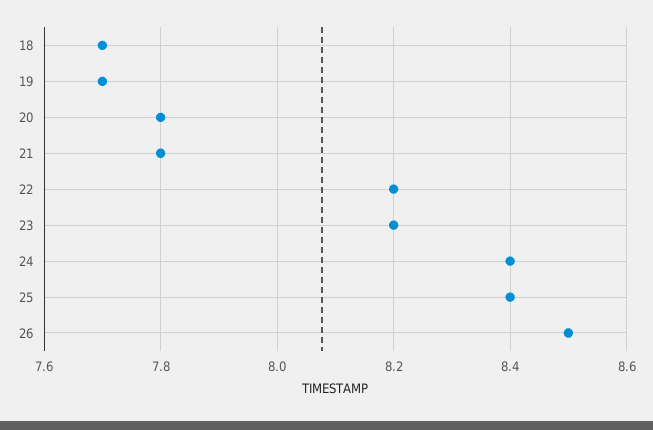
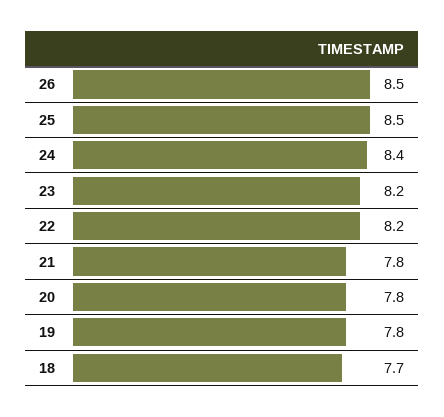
  {
    "18": 7.7,
-   "19": 7.7,
+   "19": 7.8,
    "20": 7.8,
    "21": 7.8,
    "22": 8.2,
    "23": 8.2,
    "24": 8.4,
-   "25": 8.4,
+   "25": 8.5,
    "26": 8.5
  }

